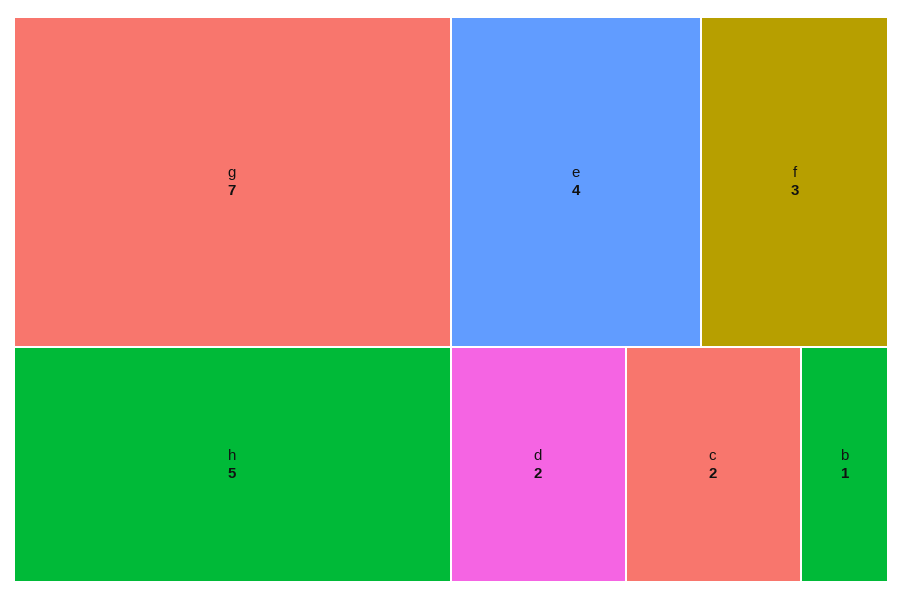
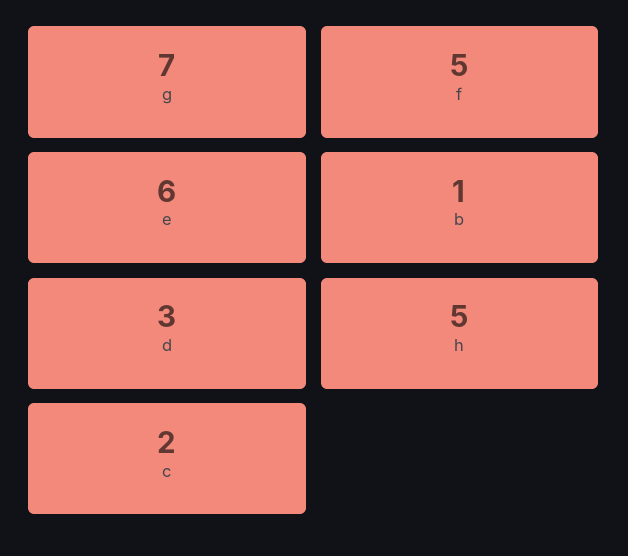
  {
    "g": 7,
    "h": 5,
-   "e": 4,
+   "e": 6,
-   "f": 3,
+   "f": 5,
-   "d": 2,
+   "d": 3,
    "c": 2,
    "b": 1
  }

